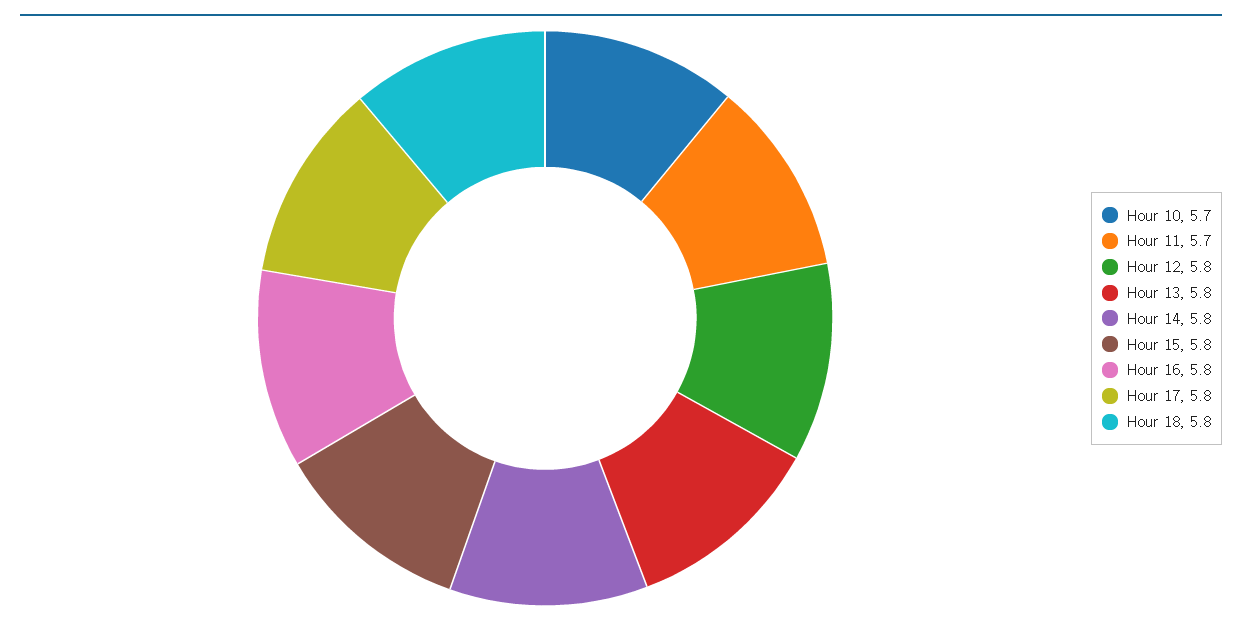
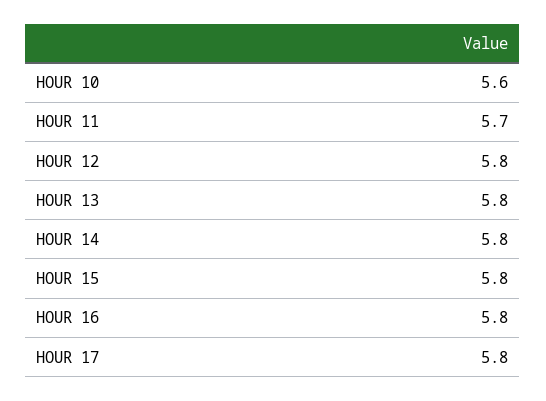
  {
-   "Hour 10": 5.7,
+   "Hour 10": 5.6,
    "Hour 11": 5.7,
    "Hour 12": 5.8,
    "Hour 13": 5.8,
    "Hour 14": 5.8,
    "Hour 15": 5.8,
    "Hour 16": 5.8,
-   "Hour 17": 5.8,
+   "Hour 17": 5.8
-   "Hour 18": 5.8
  }

